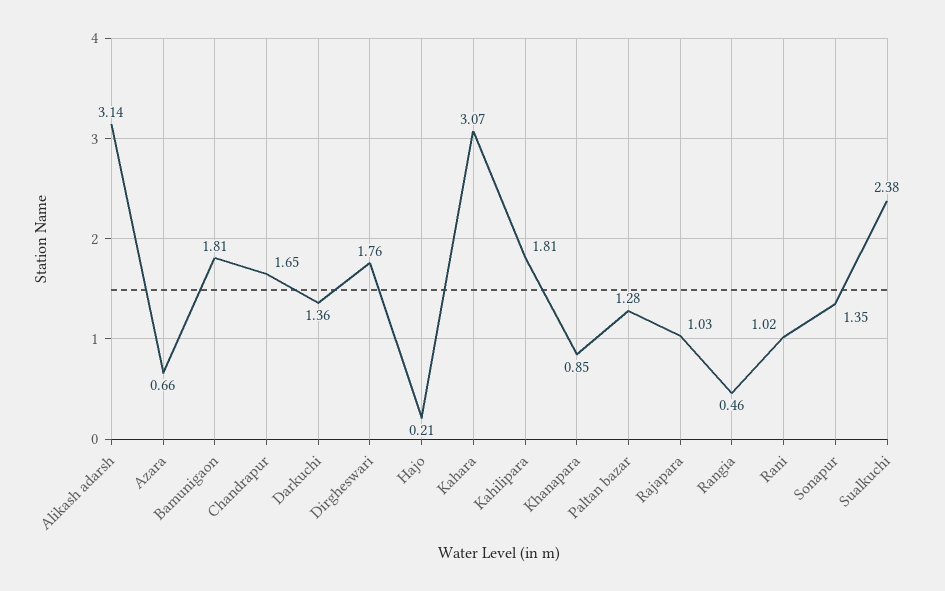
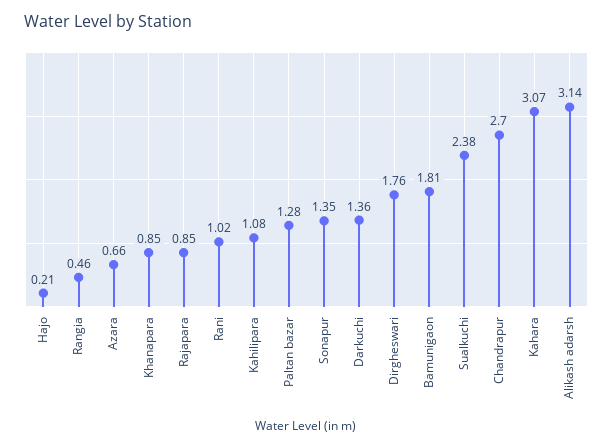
  {
    "Alikash adarsh": 3.14,
    "Azara": 0.66,
    "Bamunigaon": 1.81,
-   "Chandrapur": 1.65,
+   "Chandrapur": 2.7,
    "Darkuchi": 1.36,
    "Dirgheswari": 1.76,
    "Hajo": 0.21,
    "Kahara": 3.07,
-   "Kahilipara": 1.81,
+   "Kahilipara": 1.08,
    "Khanapara": 0.85,
    "Paltan bazar": 1.28,
-   "Rajapara": 1.03,
+   "Rajapara": 0.85,
    "Rangia": 0.46,
    "Rani": 1.02,
    "Sonapur": 1.35,
    "Sualkuchi": 2.38
  }

